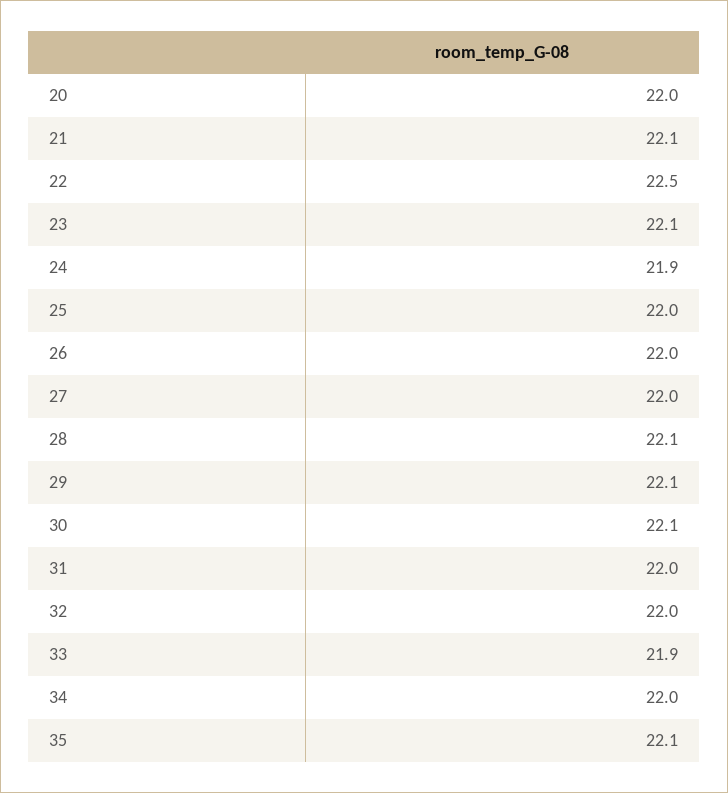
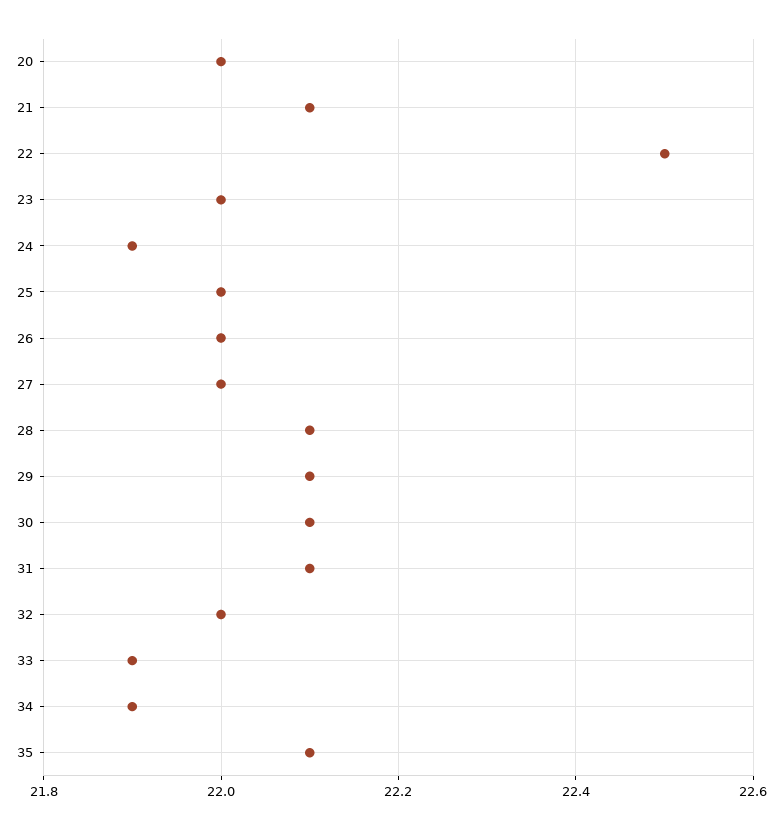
  {
    "20": 22,
    "21": 22.1,
    "22": 22.5,
-   "23": 22.1,
+   "23": 22,
    "24": 21.9,
    "25": 22,
    "26": 22,
    "27": 22,
    "28": 22.1,
    "29": 22.1,
    "30": 22.1,
-   "31": 22,
+   "31": 22.1,
    "32": 22,
    "33": 21.9,
-   "34": 22,
+   "34": 21.9,
    "35": 22.1
  }

